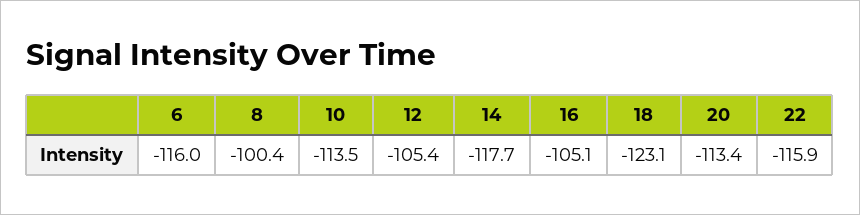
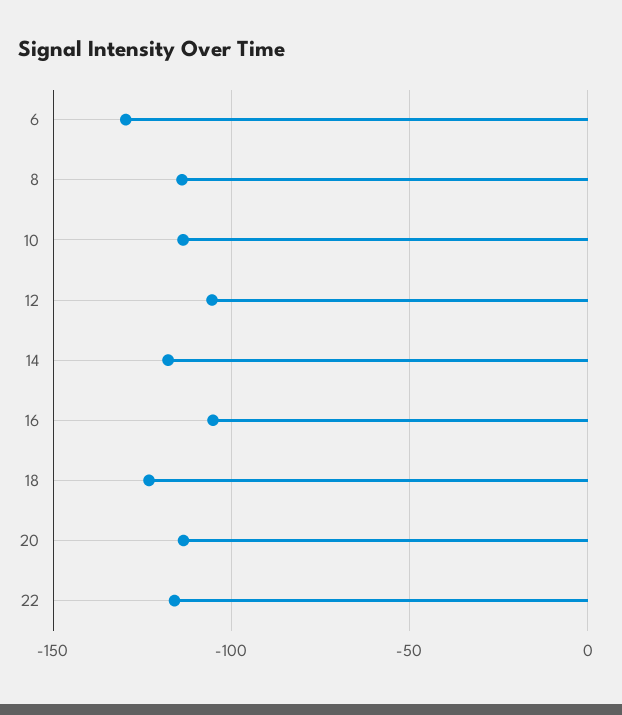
  {
-   "6": -116,
+   "6": -130,
-   "8": -100.4,
+   "8": -115,
    "10": -113.5,
    "12": -105.4,
    "14": -117.7,
    "16": -105.1,
    "18": -123.1,
    "20": -113.4,
    "22": -115.9
  }

